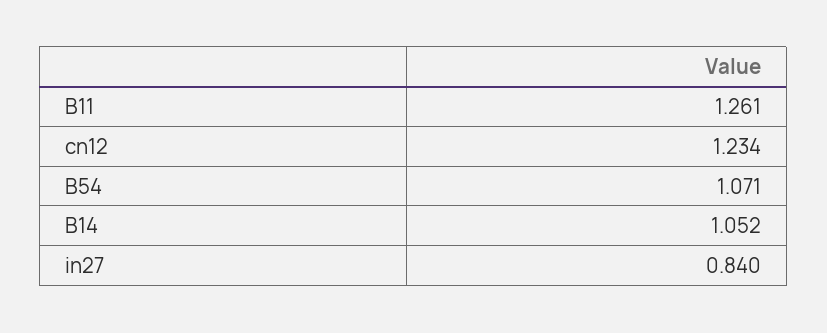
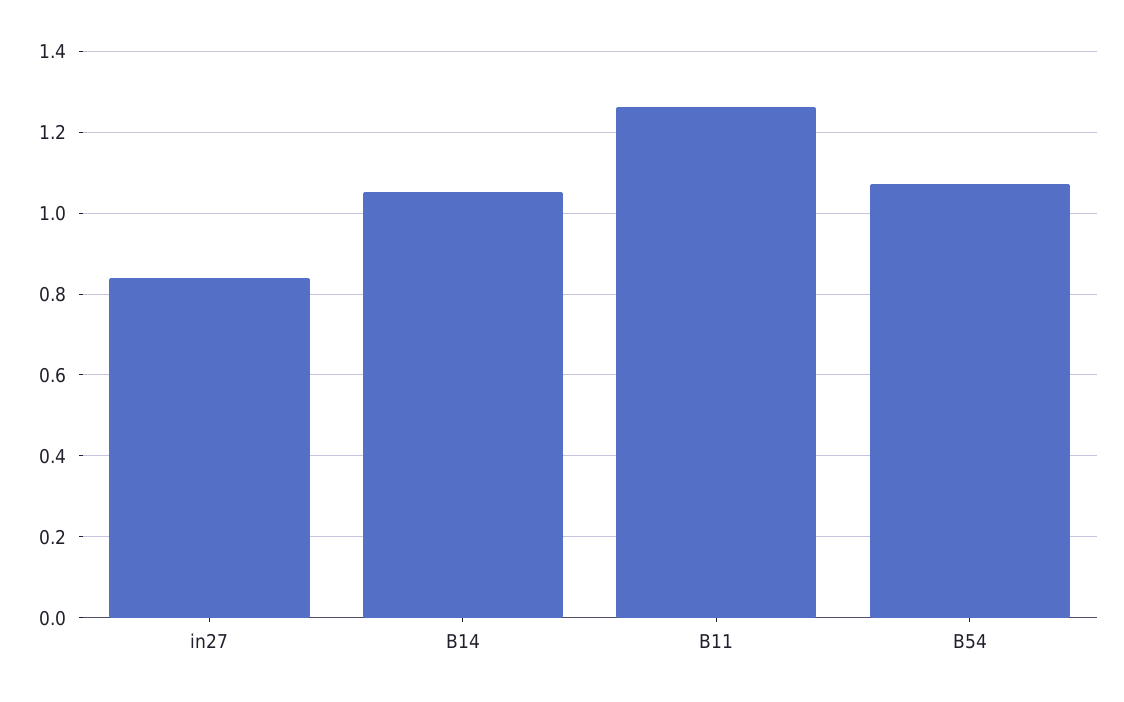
  {
    "B11": 1.261,
-   "cn12": 1.234,
    "B54": 1.071,
    "B14": 1.052,
    "in27": 0.84
  }

